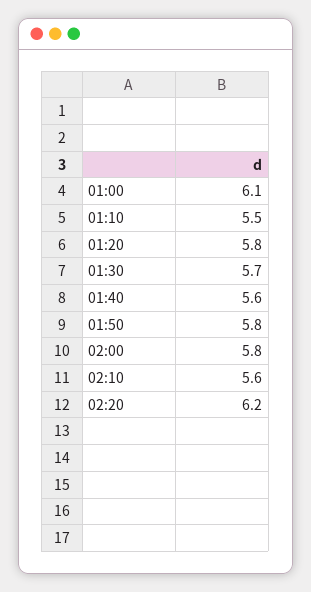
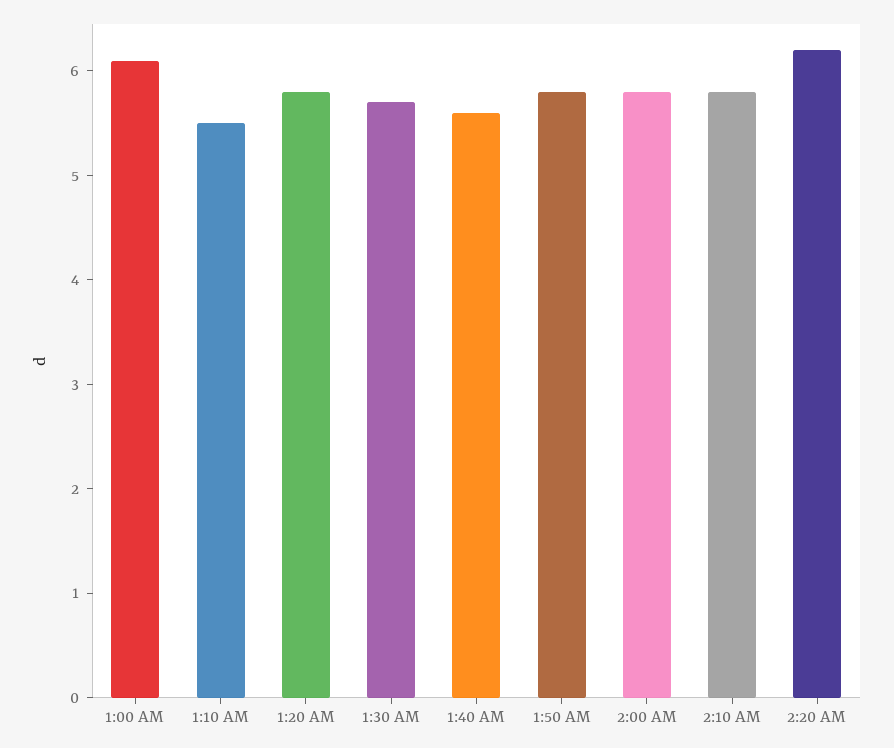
  {
    "01:00": 6.1,
    "01:10": 5.5,
    "01:20": 5.8,
    "01:30": 5.7,
    "01:40": 5.6,
    "01:50": 5.8,
    "02:00": 5.8,
-   "02:10": 5.6,
+   "02:10": 5.8,
    "02:20": 6.2
  }

